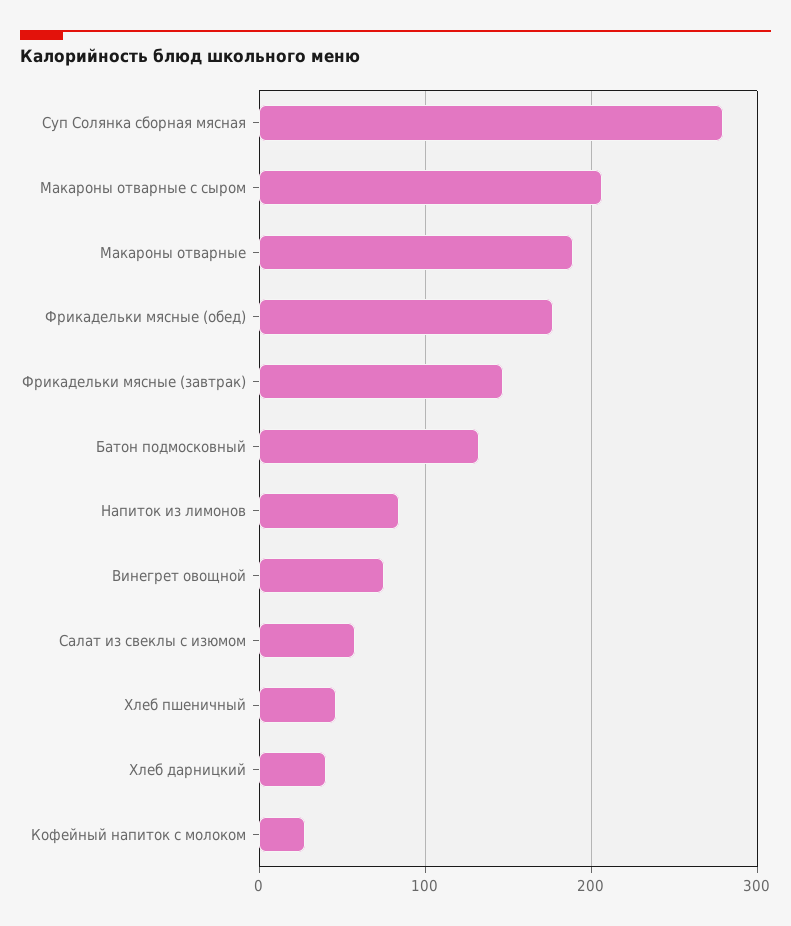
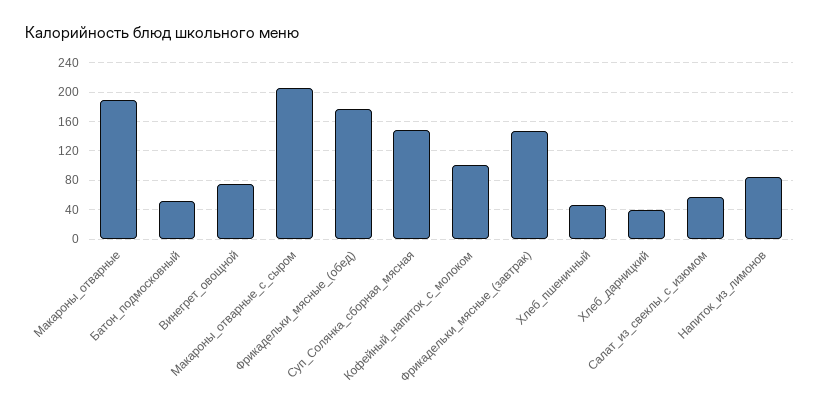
  {
-   "Суп Солянка сборная мясная": 280,
+   "Суп Солянка сборная мясная": 150,
    "Макароны отварные с сыром": 210,
    "Макароны отварные": 190,
    "Фрикадельки мясные (обед)": 180,
    "Фрикадельки мясные (завтрак)": 150,
-   "Батон подмосковный": 130,
+   "Батон подмосковный": 50,
    "Напиток из лимонов": 80,
    "Винегрет овощной": 80,
    "Салат из свеклы с изюмом": 60,
    "Хлеб пшеничный": 50,
    "Хлеб дарницкий": 40,
-   "Кофейный напиток с молоком": 30
+   "Кофейный напиток с молоком": 100
  }

